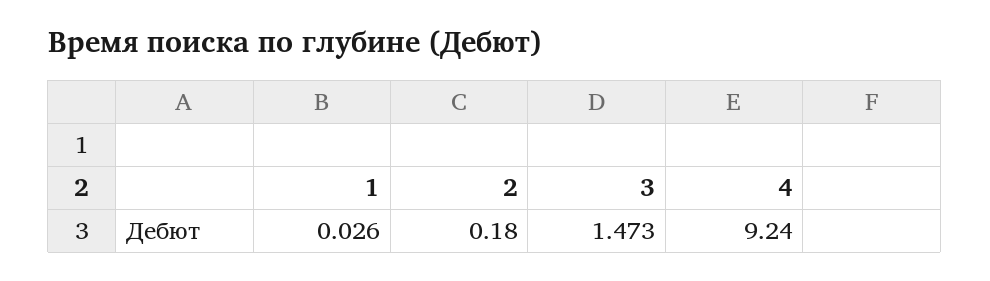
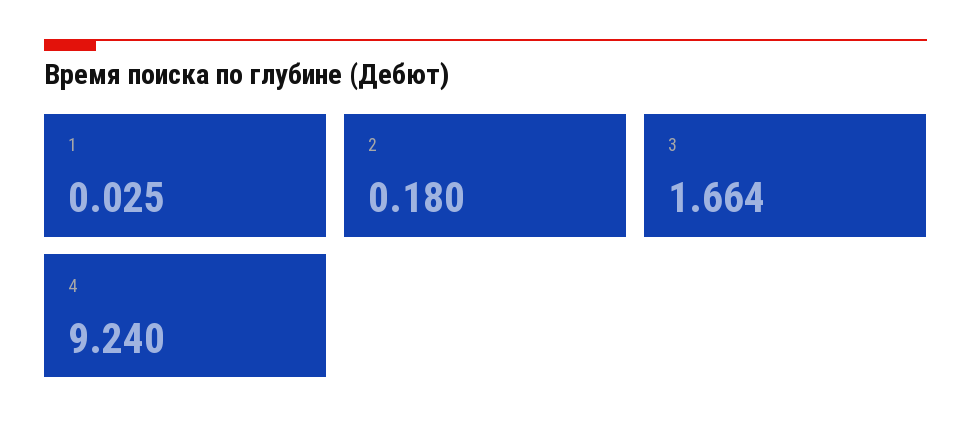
  {
-   "1": 0.026,
+   "1": 0.025,
    "2": 0.18,
-   "3": 1.473,
+   "3": 1.664,
    "4": 9.24
  }

